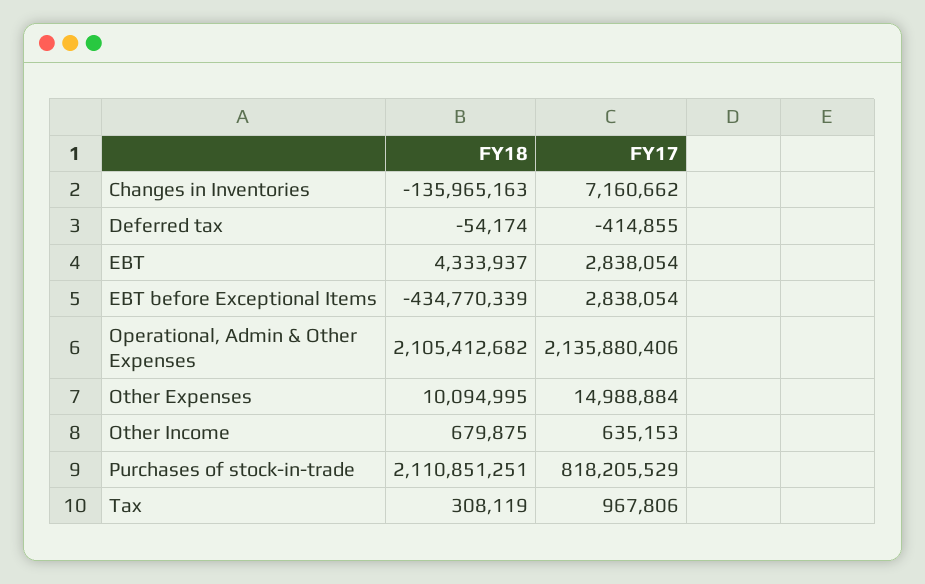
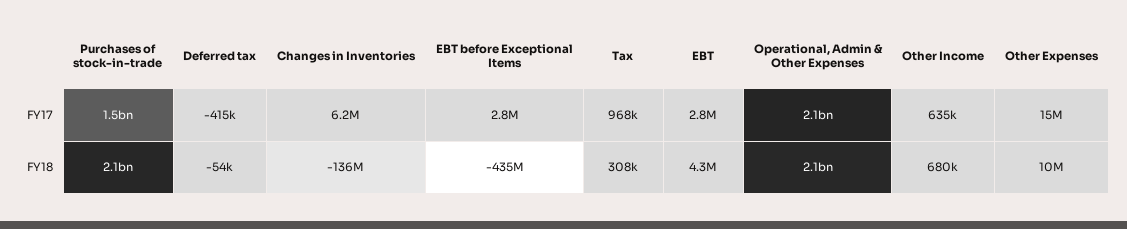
  {
    "FY18": {
      "Changes in Inventories": -135965163,
      "Deferred tax": -54174,
      "EBT": 4333937,
      "EBT before Exceptional Items": -434770339,
      "Operational, Admin & Other Expenses": 2105412682,
      "Other Expenses": 10094995,
      "Other Income": 679875,
      "Purchases of stock-in-trade": 2110851251,
      "Tax": 308119
    },
    "FY17": {
-     "Changes in Inventories": 7160662,
+     "Changes in Inventories": 6200000,
      "Deferred tax": -414855,
      "EBT": 2838054,
      "EBT before Exceptional Items": 2838054,
      "Operational, Admin & Other Expenses": 2135880406,
      "Other Expenses": 14988884,
      "Other Income": 635153,
-     "Purchases of stock-in-trade": 818205529,
+     "Purchases of stock-in-trade": 1500000000,
      "Tax": 967806
    }
  }

